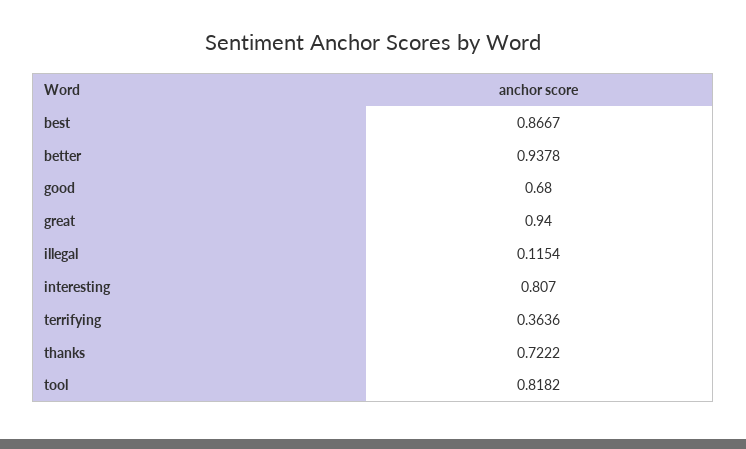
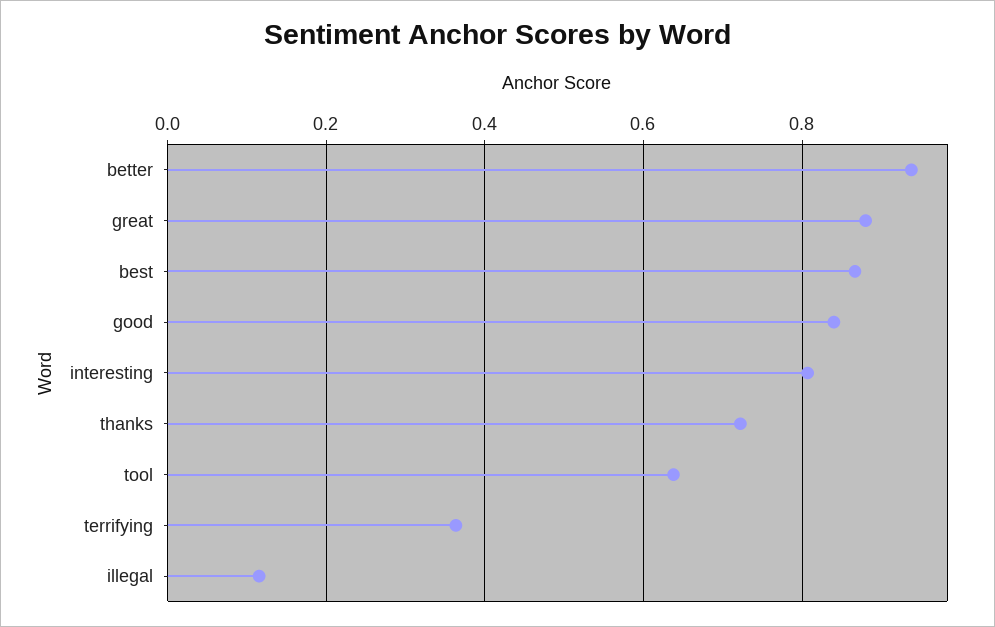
  {
    "best": 0.8667,
    "better": 0.9378,
-   "good": 0.68,
+   "good": 0.84,
-   "great": 0.94,
+   "great": 0.88,
    "illegal": 0.1154,
    "interesting": 0.807,
    "terrifying": 0.3636,
    "thanks": 0.7222,
-   "tool": 0.8182
+   "tool": 0.64
  }

